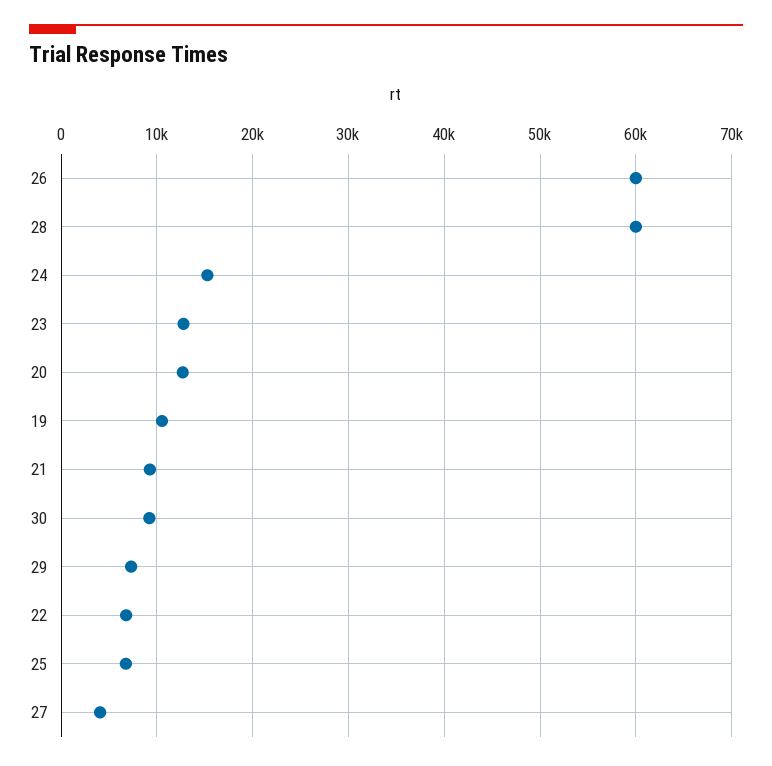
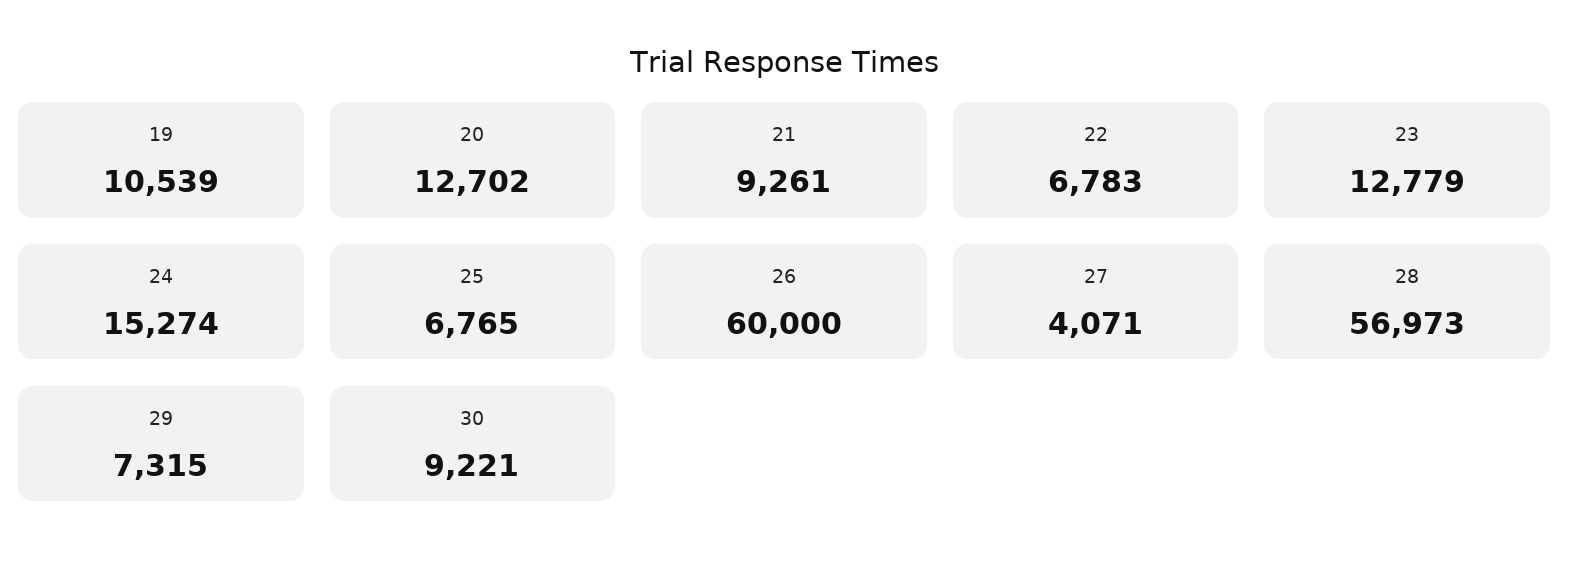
  {
    "26": 60000,
-   "28": 60000,
+   "28": 56973,
    "24": 15274,
    "23": 12779,
    "20": 12702,
    "19": 10539,
    "21": 9261,
    "30": 9221,
    "29": 7315,
    "22": 6783,
    "25": 6765,
    "27": 4071
  }

